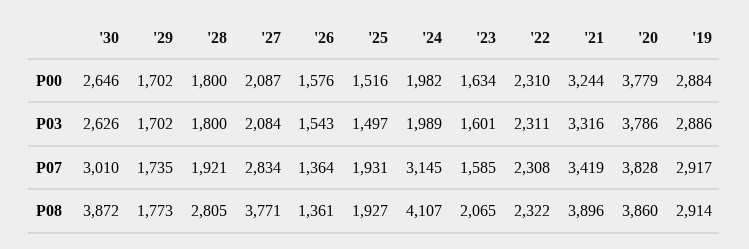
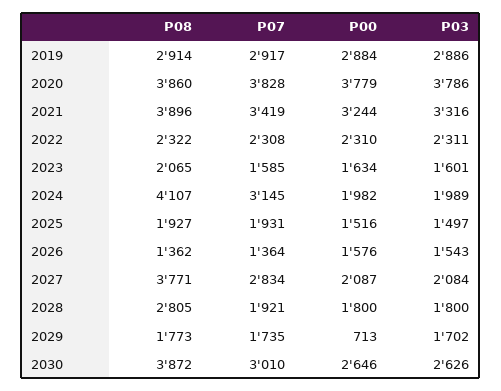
  {
    "'30": {
      "P00": 2646,
      "P03": 2626,
      "P07": 3010,
      "P08": 3872
    },
    "'29": {
-     "P00": 1702,
+     "P00": 713,
      "P03": 1702,
      "P07": 1735,
      "P08": 1773
    },
    "'28": {
      "P00": 1800,
      "P03": 1800,
      "P07": 1921,
      "P08": 2805
    },
    "'27": {
      "P00": 2087,
      "P03": 2084,
      "P07": 2834,
      "P08": 3771
    },
    "'26": {
      "P00": 1576,
      "P03": 1543,
      "P07": 1364,
-     "P08": 1361
+     "P08": 1362
    },
    "'25": {
      "P00": 1516,
      "P03": 1497,
      "P07": 1931,
      "P08": 1927
    },
    "'24": {
      "P00": 1982,
      "P03": 1989,
      "P07": 3145,
      "P08": 4107
    },
    "'23": {
      "P00": 1634,
      "P03": 1601,
      "P07": 1585,
      "P08": 2065
    },
    "'22": {
      "P00": 2310,
      "P03": 2311,
      "P07": 2308,
      "P08": 2322
    },
    "'21": {
      "P00": 3244,
      "P03": 3316,
      "P07": 3419,
      "P08": 3896
    },
    "'20": {
      "P00": 3779,
      "P03": 3786,
      "P07": 3828,
      "P08": 3860
    },
    "'19": {
      "P00": 2884,
      "P03": 2886,
      "P07": 2917,
      "P08": 2914
    }
  }

